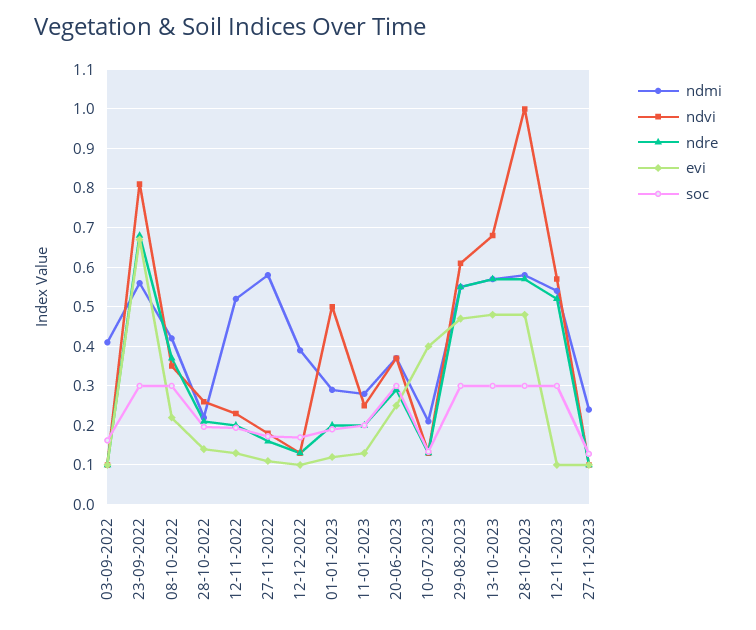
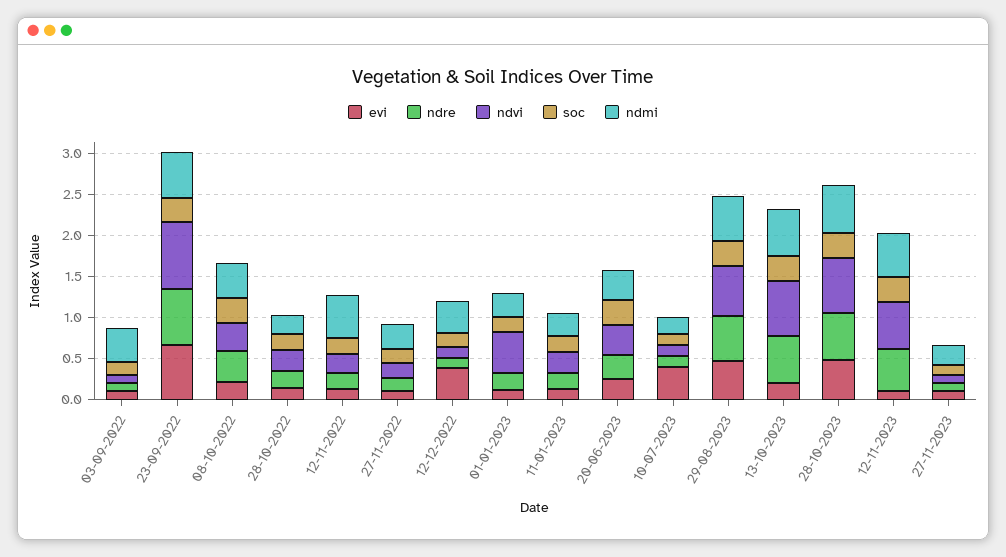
  {
    "ndmi": {
      "03-09-2022": 0.42,
      "23-09-2022": 0.56,
      "08-10-2022": 0.42,
      "28-10-2022": 0.22,
      "12-11-2022": 0.52,
-     "27-11-2022": 0.58,
+     "27-11-2022": 0.3,
      "12-12-2022": 0.4,
      "01-01-2023": 0.3,
      "11-01-2023": 0.28,
      "20-06-2023": 0.38,
      "10-07-2023": 0.22,
      "29-08-2023": 0.56,
      "13-10-2023": 0.58,
      "28-10-2023": 0.58,
      "12-11-2023": 0.54,
      "27-11-2023": 0.24
    },
    "ndvi": {
      "03-09-2022": 0.1,
      "23-09-2022": 0.82,
      "08-10-2022": 0.36,
      "28-10-2022": 0.26,
      "12-11-2022": 0.24,
      "27-11-2022": 0.18,
      "12-12-2022": 0.14,
      "01-01-2023": 0.5,
      "11-01-2023": 0.26,
      "20-06-2023": 0.38,
      "10-07-2023": 0.14,
      "29-08-2023": 0.62,
      "13-10-2023": 0.68,
-     "28-10-2023": 1,
+     "28-10-2023": 0.7,
      "12-11-2023": 0.58,
      "27-11-2023": 0.1
    },
    "ndre": {
      "03-09-2022": 0.1,
      "23-09-2022": 0.68,
      "08-10-2022": 0.38,
      "28-10-2022": 0.22,
      "12-11-2022": 0.2,
      "27-11-2022": 0.16,
      "12-12-2022": 0.14,
      "01-01-2023": 0.2,
      "11-01-2023": 0.2,
      "20-06-2023": 0.3,
      "10-07-2023": 0.14,
      "29-08-2023": 0.56,
      "13-10-2023": 0.58,
      "28-10-2023": 0.58,
      "12-11-2023": 0.52,
      "27-11-2023": 0.1
    },
    "evi": {
      "03-09-2022": 0.1,
      "23-09-2022": 0.68,
      "08-10-2022": 0.22,
      "28-10-2022": 0.14,
      "12-11-2022": 0.14,
      "27-11-2022": 0.12,
-     "12-12-2022": 0.1,
+     "12-12-2022": 0.4,
      "01-01-2023": 0.12,
      "11-01-2023": 0.14,
      "20-06-2023": 0.26,
      "10-07-2023": 0.4,
      "29-08-2023": 0.48,
-     "13-10-2023": 0.48,
+     "13-10-2023": 0.2,
      "28-10-2023": 0.48,
      "12-11-2023": 0.1,
      "27-11-2023": 0.1
    },
    "soc": {
      "03-09-2022": 0.16,
      "23-09-2022": 0.3,
      "08-10-2022": 0.3,
      "28-10-2022": 0.2,
      "12-11-2022": 0.2,
      "27-11-2022": 0.18,
      "12-12-2022": 0.18,
      "01-01-2023": 0.2,
      "11-01-2023": 0.2,
      "20-06-2023": 0.3,
      "10-07-2023": 0.14,
      "29-08-2023": 0.3,
      "13-10-2023": 0.3,
      "28-10-2023": 0.3,
      "12-11-2023": 0.3,
      "27-11-2023": 0.12
    }
  }

